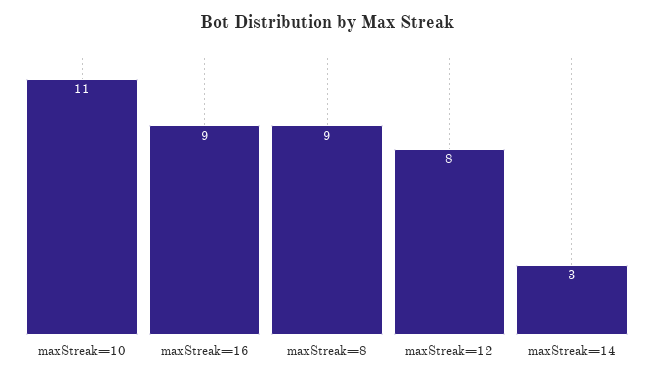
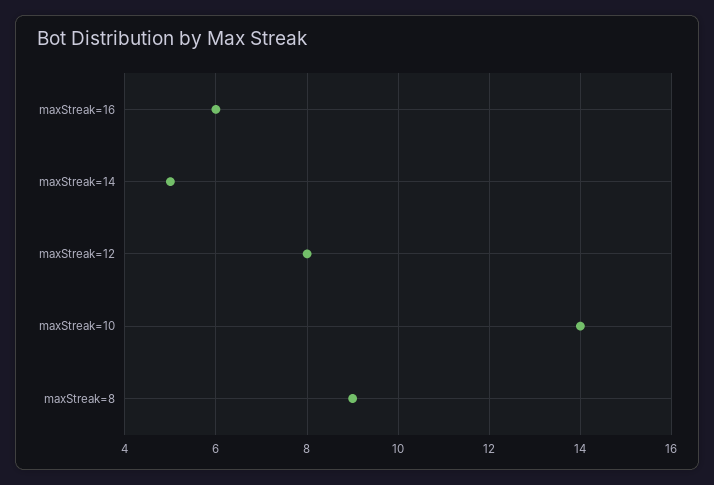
  {
-   "maxStreak=10": 11,
+   "maxStreak=10": 14,
-   "maxStreak=16": 9,
+   "maxStreak=16": 6,
    "maxStreak=8": 9,
    "maxStreak=12": 8,
-   "maxStreak=14": 3
+   "maxStreak=14": 5
  }

